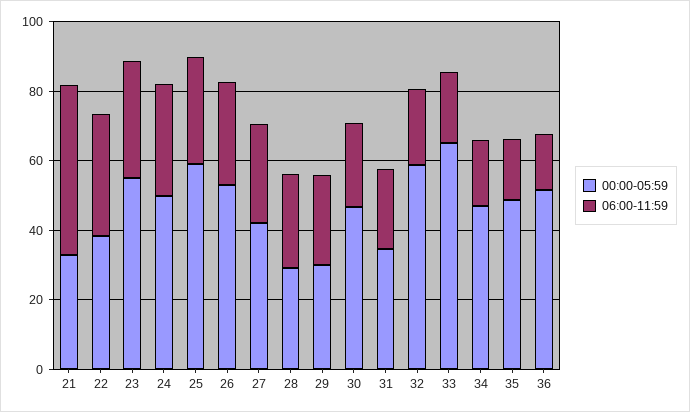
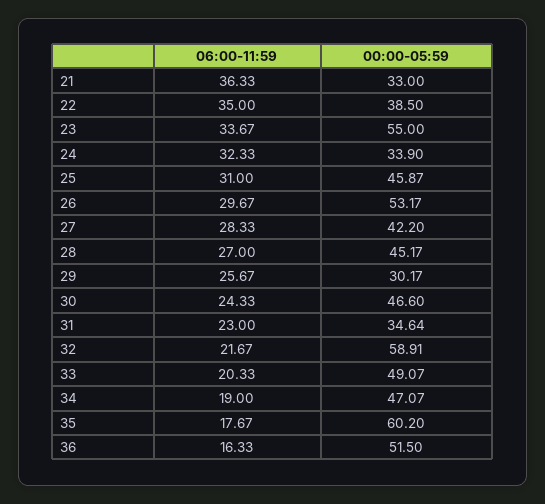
  {
    "00:00-05:59": {
      "21": 33,
      "22": 38.5,
      "23": 55,
-     "24": 50,
+     "24": 33.9,
-     "25": 60,
+     "25": 45.87,
      "26": 53.17,
      "27": 42.2,
-     "28": 30,
+     "28": 45.17,
      "29": 30.17,
      "30": 46.6,
      "31": 34.64,
      "32": 58.91,
-     "33": 65,
+     "33": 49.07,
      "34": 47.07,
-     "35": 50,
+     "35": 60.2,
      "36": 51.5
    },
    "06:00-11:59": {
-     "21": 50,
+     "21": 36.33,
      "22": 35,
      "23": 33.67,
      "24": 32.33,
      "25": 31,
      "26": 29.67,
      "27": 28.33,
      "28": 27,
      "29": 25.67,
      "30": 24.33,
      "31": 23,
      "32": 21.67,
      "33": 20.33,
      "34": 19,
      "35": 17.67,
      "36": 16.33
    }
  }

